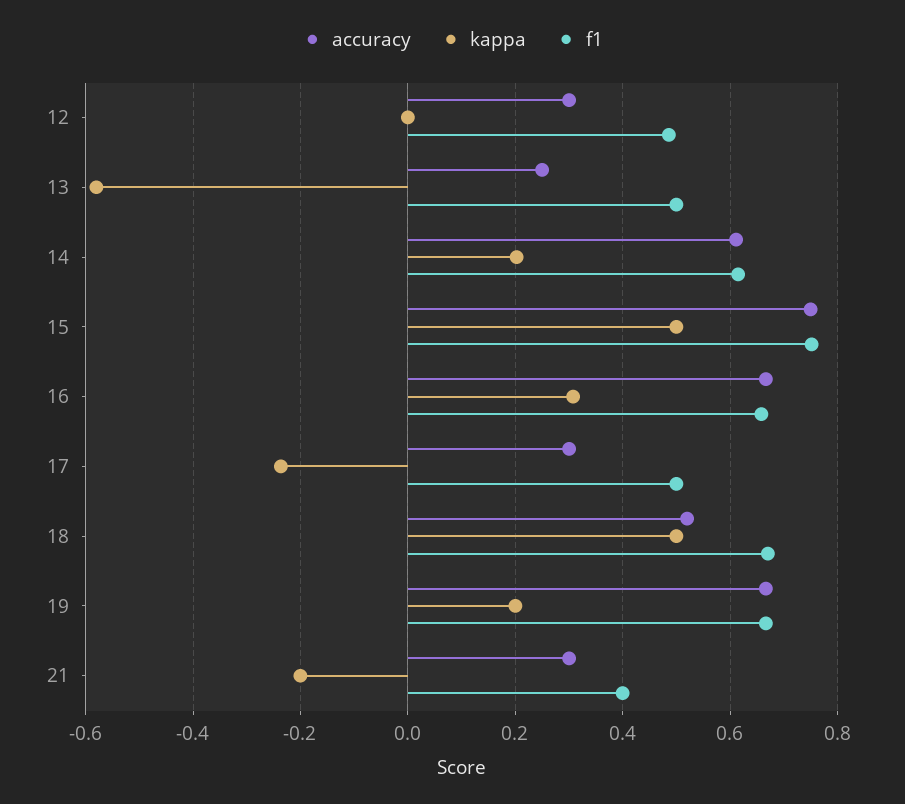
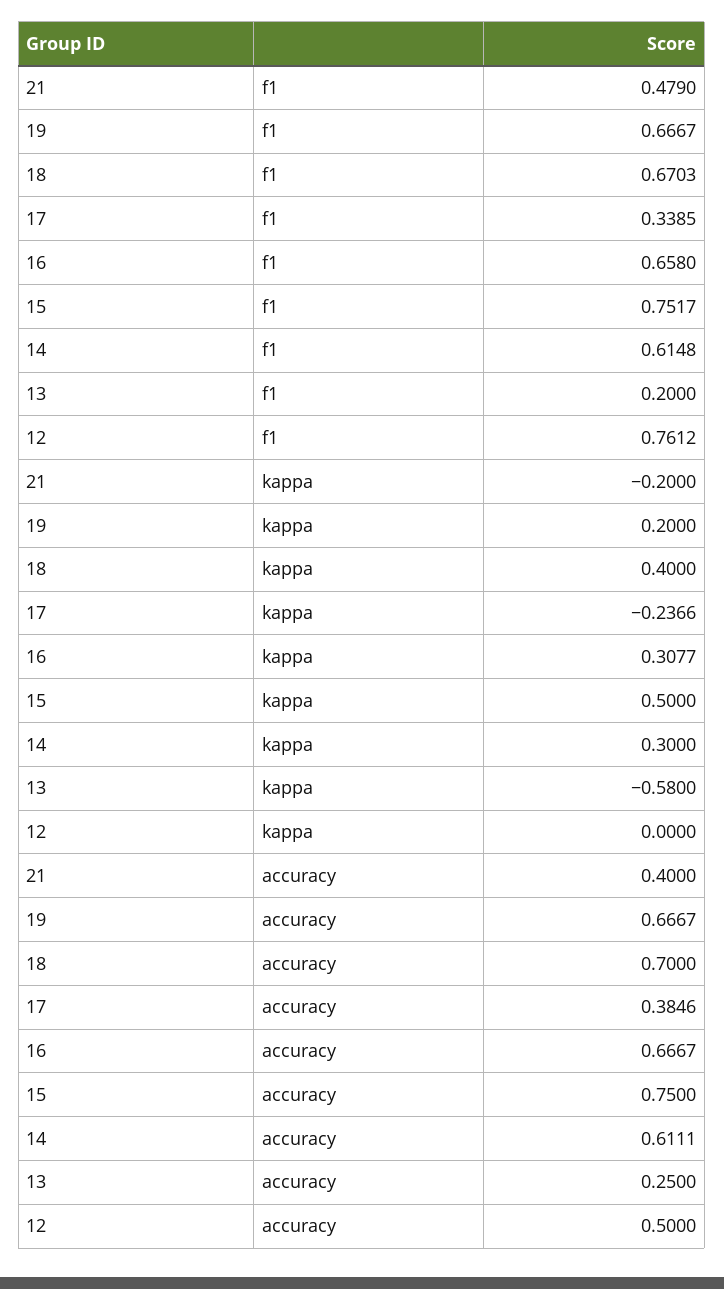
  {
    "accuracy": {
-     "12": 0.3,
+     "12": 0.5,
      "13": 0.25,
      "14": 0.6111,
      "15": 0.75,
      "16": 0.6667,
-     "17": 0.3,
+     "17": 0.3846,
-     "18": 0.52,
+     "18": 0.7,
      "19": 0.6667,
-     "21": 0.3
+     "21": 0.4
    },
    "kappa": {
      "12": 0,
      "13": -0.58,
-     "14": 0.2,
+     "14": 0.3,
      "15": 0.5,
      "16": 0.3077,
      "17": -0.2366,
-     "18": 0.5,
+     "18": 0.4,
      "19": 0.2,
      "21": -0.2
    },
    "f1": {
-     "12": 0.48,
+     "12": 0.7612,
-     "13": 0.5,
+     "13": 0.2,
      "14": 0.6148,
      "15": 0.7517,
      "16": 0.658,
-     "17": 0.5,
+     "17": 0.3385,
      "18": 0.6703,
      "19": 0.6667,
-     "21": 0.4
+     "21": 0.479
    }
  }

